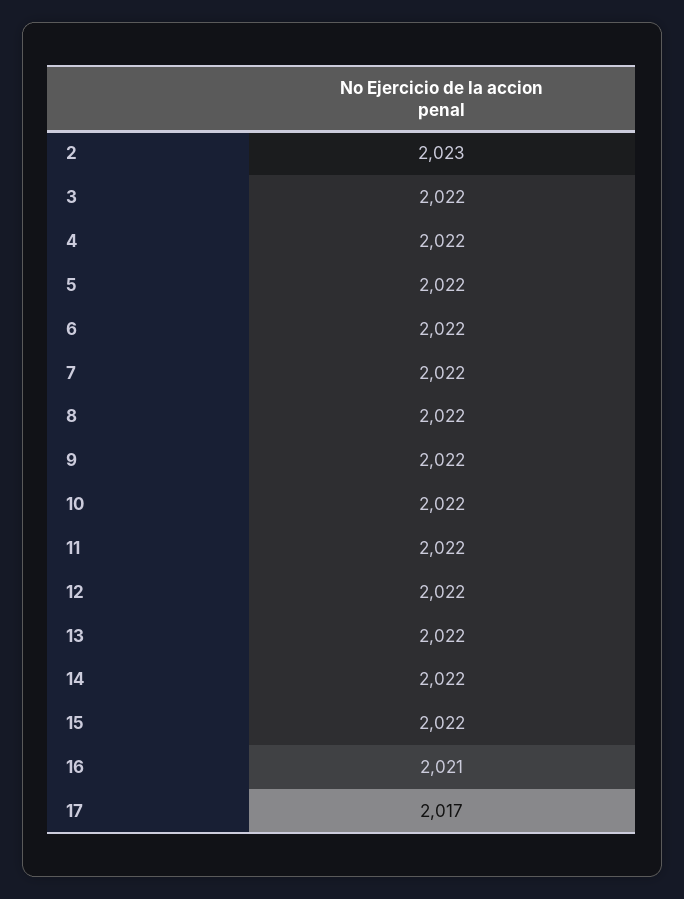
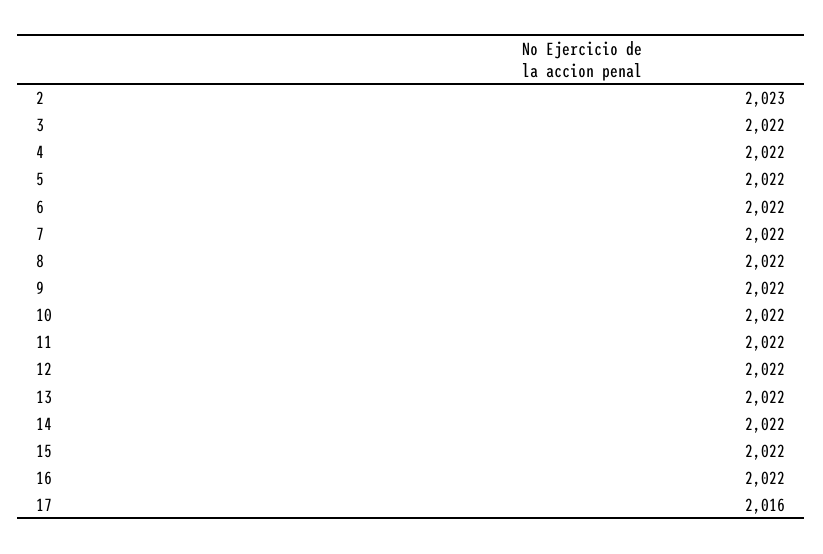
  {
    "2": 2023,
    "3": 2022,
    "4": 2022,
    "5": 2022,
    "6": 2022,
    "7": 2022,
    "8": 2022,
    "9": 2022,
    "10": 2022,
    "11": 2022,
    "12": 2022,
    "13": 2022,
    "14": 2022,
    "15": 2022,
-   "16": 2021,
+   "16": 2022,
-   "17": 2017
+   "17": 2016
  }

